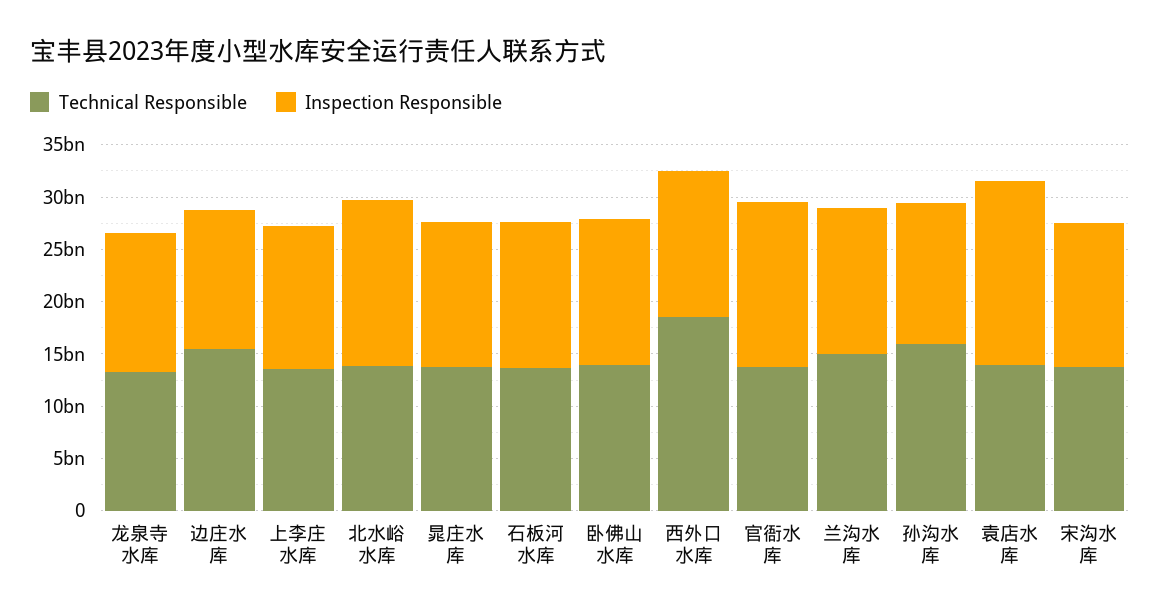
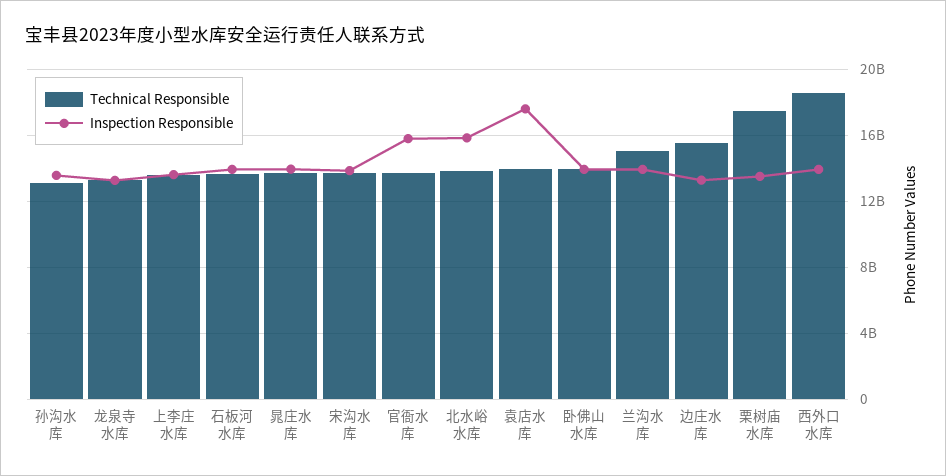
  {
    "Technical Responsible": {
      "龙泉寺水库": 13500000000,
      "边庄水库": 15500000000,
      "上李庄水库": 13500000000,
      "北水峪水库": 14000000000,
      "晁庄水库": 13500000000,
      "石板河水库": 13500000000,
      "卧佛山水库": 14000000000,
      "西外口水库": 18500000000,
      "官衙水库": 13500000000,
      "兰沟水库": 15000000000,
-     "孙沟水库": 16000000000,
+     "孙沟水库": 13000000000,
      "袁店水库": 14000000000,
-     "宋沟水库": 13500000000
+     "宋沟水库": 13500000000,
+     "栗树庙水库": 17500000000
    },
    "Inspection Responsible": {
      "龙泉寺水库": 13500000000,
      "边庄水库": 13500000000,
      "上李庄水库": 13500000000,
      "北水峪水库": 16000000000,
      "晁庄水库": 14000000000,
      "石板河水库": 14000000000,
      "卧佛山水库": 14000000000,
      "西外口水库": 14000000000,
      "官衙水库": 16000000000,
      "兰沟水库": 14000000000,
      "孙沟水库": 13500000000,
      "袁店水库": 17500000000,
-     "宋沟水库": 14000000000
+     "宋沟水库": 14000000000,
+     "栗树庙水库": 13500000000
    }
  }

